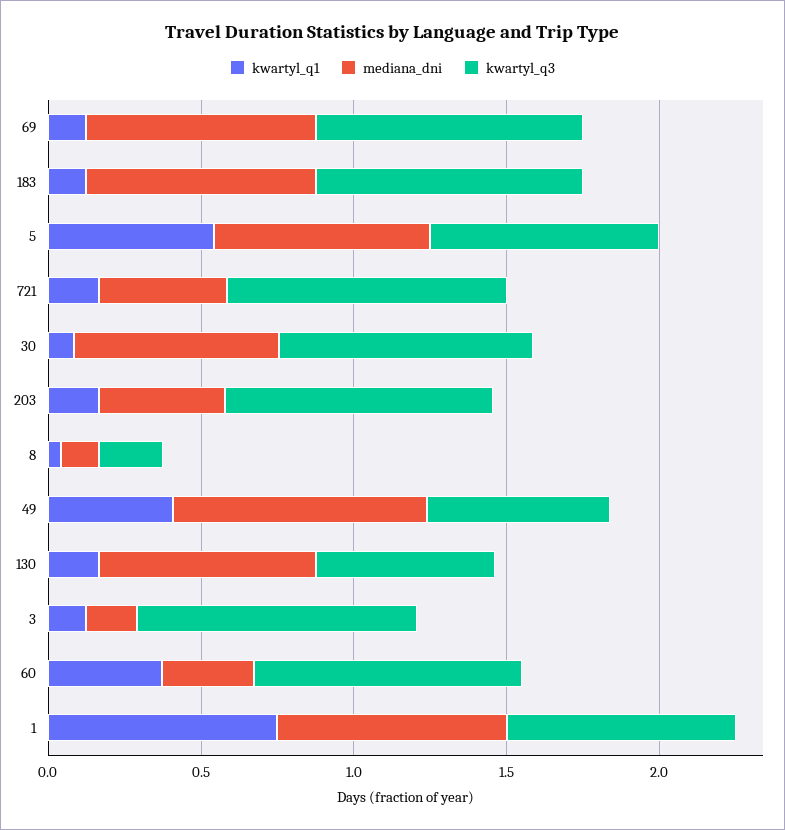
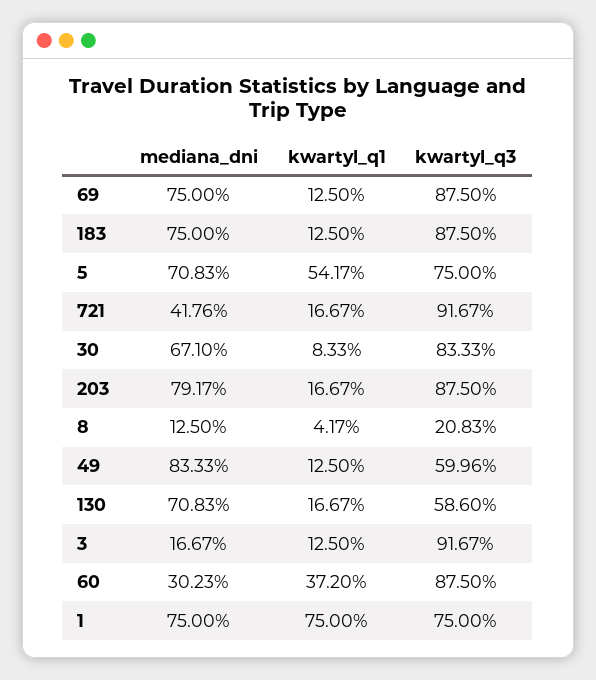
  {
    "kwartyl_q1": {
      "69": 0.125,
      "183": 0.125,
      "5": 0.5417,
      "721": 0.1667,
      "30": 0.0833,
      "203": 0.1667,
      "8": 0.0417,
-     "49": 0.4,
+     "49": 0.125,
      "130": 0.1667,
      "3": 0.125,
      "60": 0.372,
      "1": 0.75
    },
    "mediana_dni": {
      "69": 0.75,
      "183": 0.75,
      "5": 0.7083,
      "721": 0.4176,
      "30": 0.671,
-     "203": 0.4,
+     "203": 0.7917,
      "8": 0.125,
      "49": 0.8333,
      "130": 0.7083,
      "3": 0.1667,
      "60": 0.3023,
      "1": 0.75
    },
    "kwartyl_q3": {
      "69": 0.875,
      "183": 0.875,
      "5": 0.75,
      "721": 0.9167,
      "30": 0.8333,
      "203": 0.875,
      "8": 0.2083,
      "49": 0.5996,
      "130": 0.586,
      "3": 0.9167,
      "60": 0.875,
      "1": 0.75
    }
  }

